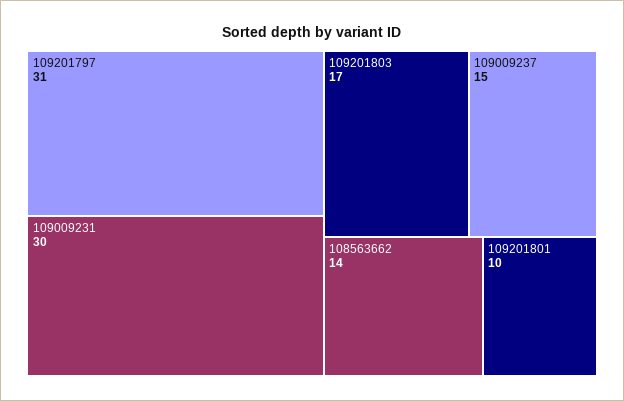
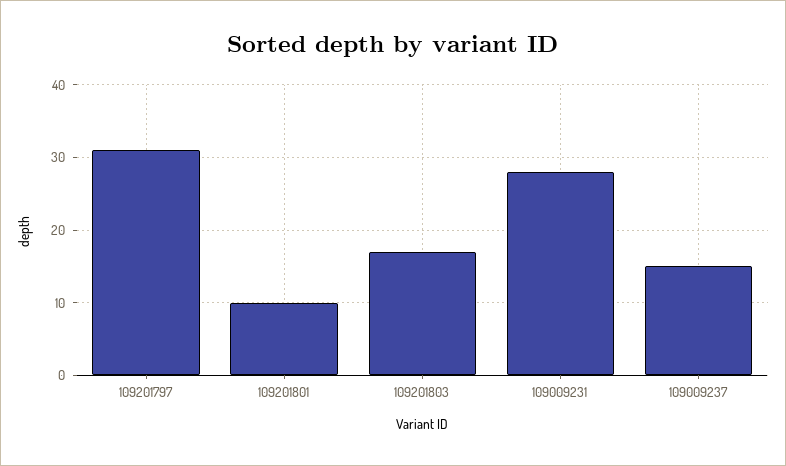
  {
    "109201797": 31,
-   "109009231": 30,
+   "109009231": 28,
    "109201803": 17,
    "109009237": 15,
-   "108563662": 14,
    "109201801": 10
  }

